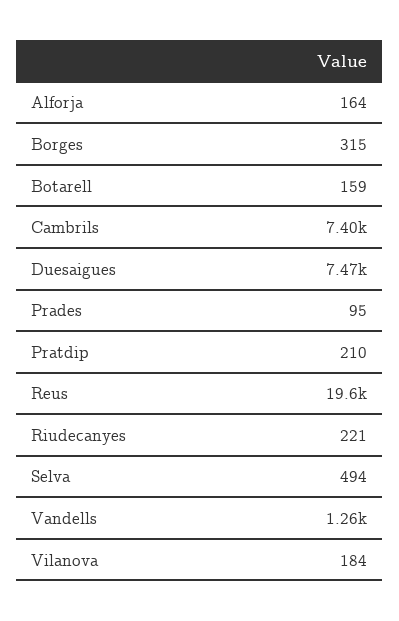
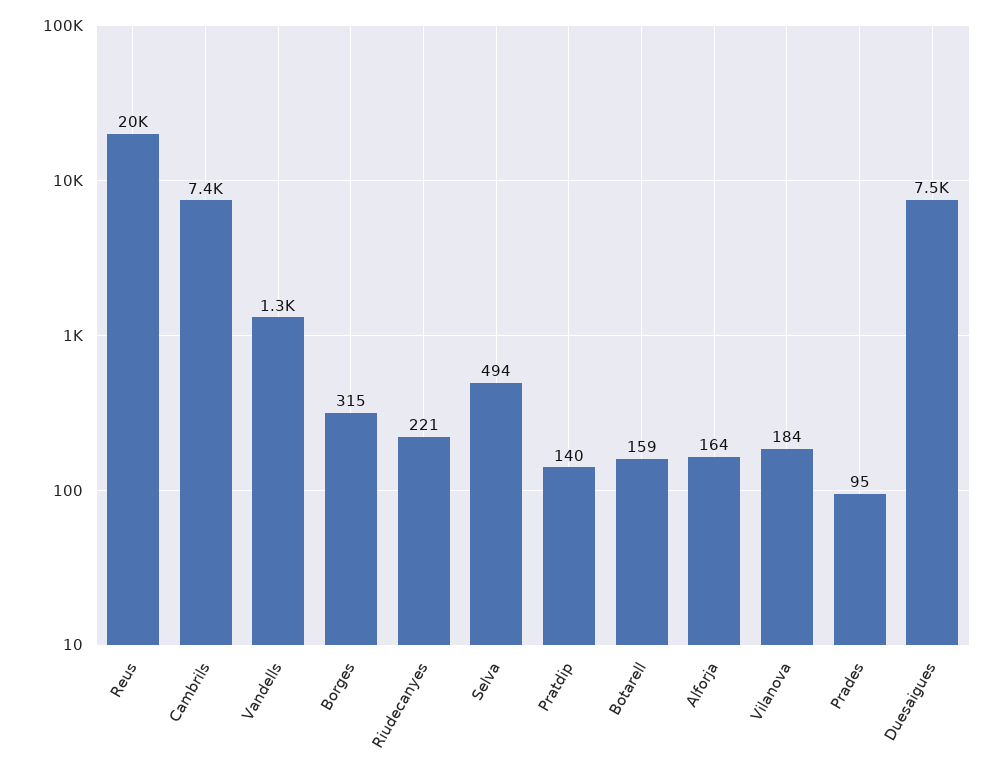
  {
    "Alforja": 164,
    "Borges": 315,
    "Botarell": 159,
    "Cambrils": 7400,
    "Duesaigues": 7470,
    "Prades": 95,
-   "Pratdip": 210,
+   "Pratdip": 140,
    "Reus": 19600,
    "Riudecanyes": 221,
    "Selva": 494,
    "Vandells": 1260,
    "Vilanova": 184
  }

